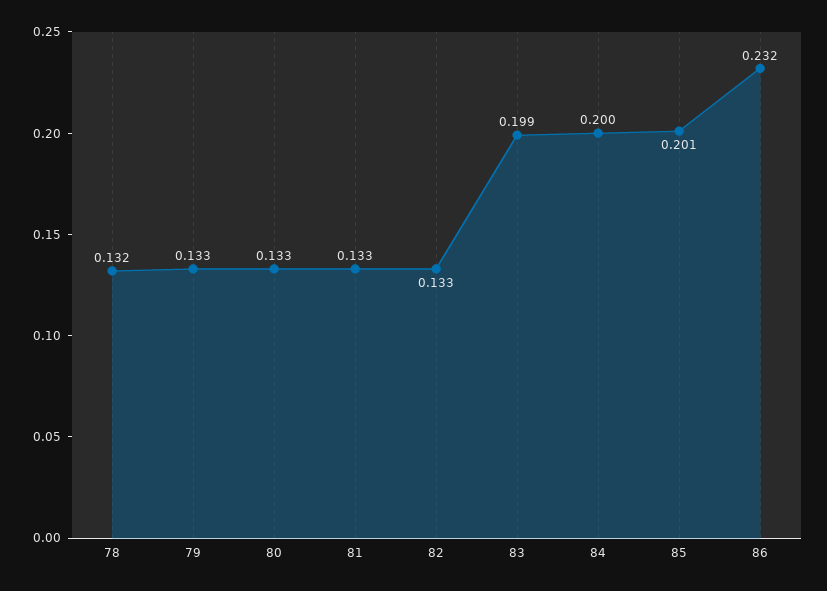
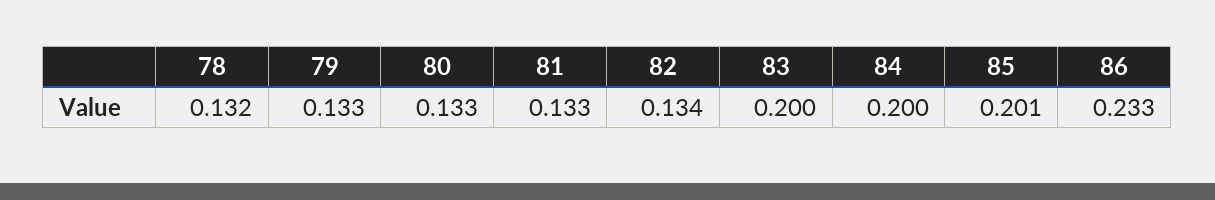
  {
    "78": 0.132,
    "79": 0.133,
    "80": 0.133,
    "81": 0.133,
-   "82": 0.133,
+   "82": 0.134,
-   "83": 0.199,
+   "83": 0.2,
    "84": 0.2,
    "85": 0.201,
-   "86": 0.232
+   "86": 0.233
  }

